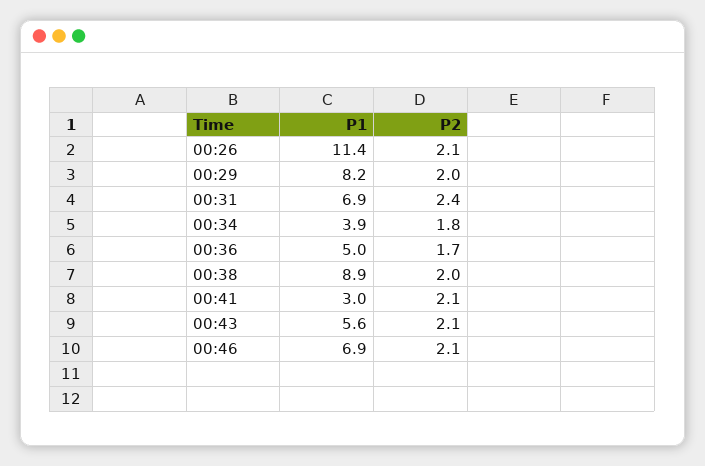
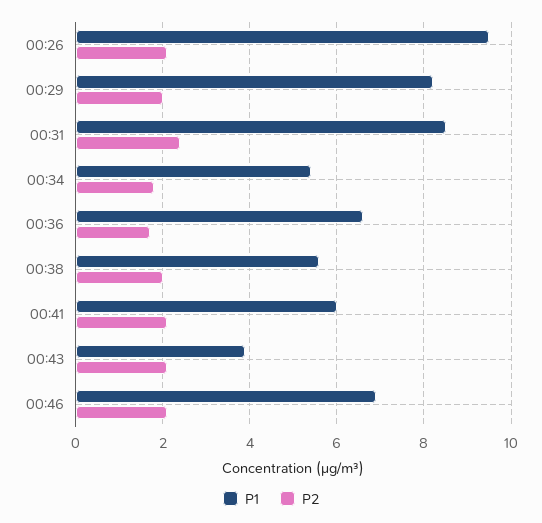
  {
    "P1": {
-     "00:26": 11.4,
+     "00:26": 9.5,
      "00:29": 8.2,
-     "00:31": 6.9,
+     "00:31": 8.5,
-     "00:34": 3.9,
+     "00:34": 5.5,
-     "00:36": 5,
+     "00:36": 6.5,
-     "00:38": 8.9,
+     "00:38": 5.5,
-     "00:41": 3,
+     "00:41": 6,
-     "00:43": 5.6,
+     "00:43": 4,
      "00:46": 6.9
    },
    "P2": {
      "00:26": 2.1,
      "00:29": 2,
      "00:31": 2.4,
      "00:34": 1.8,
      "00:36": 1.7,
      "00:38": 2,
      "00:41": 2.1,
      "00:43": 2.1,
      "00:46": 2.1
    }
  }

